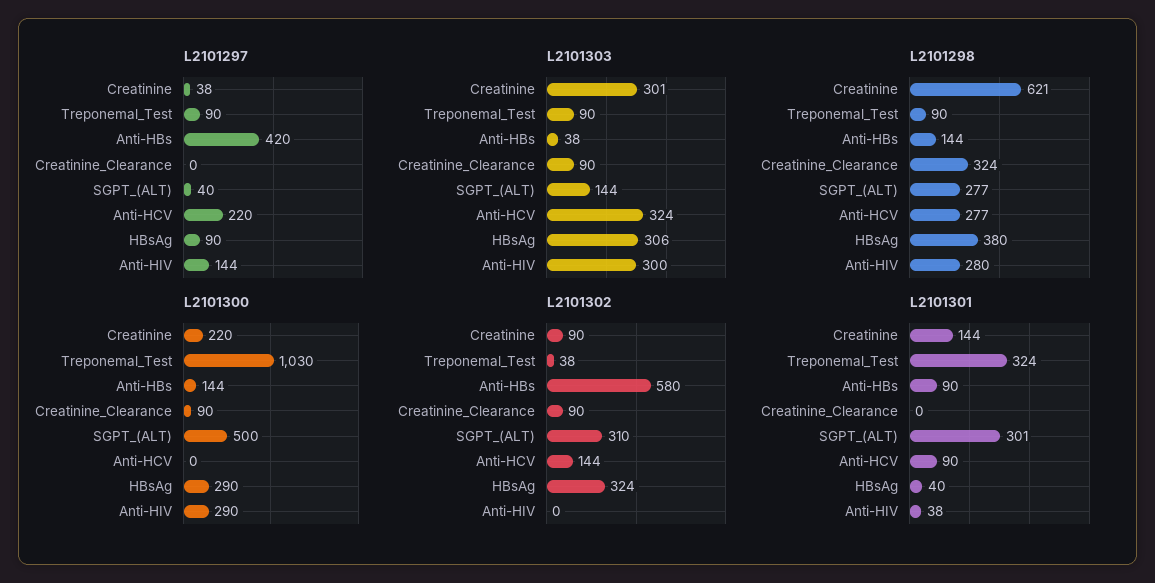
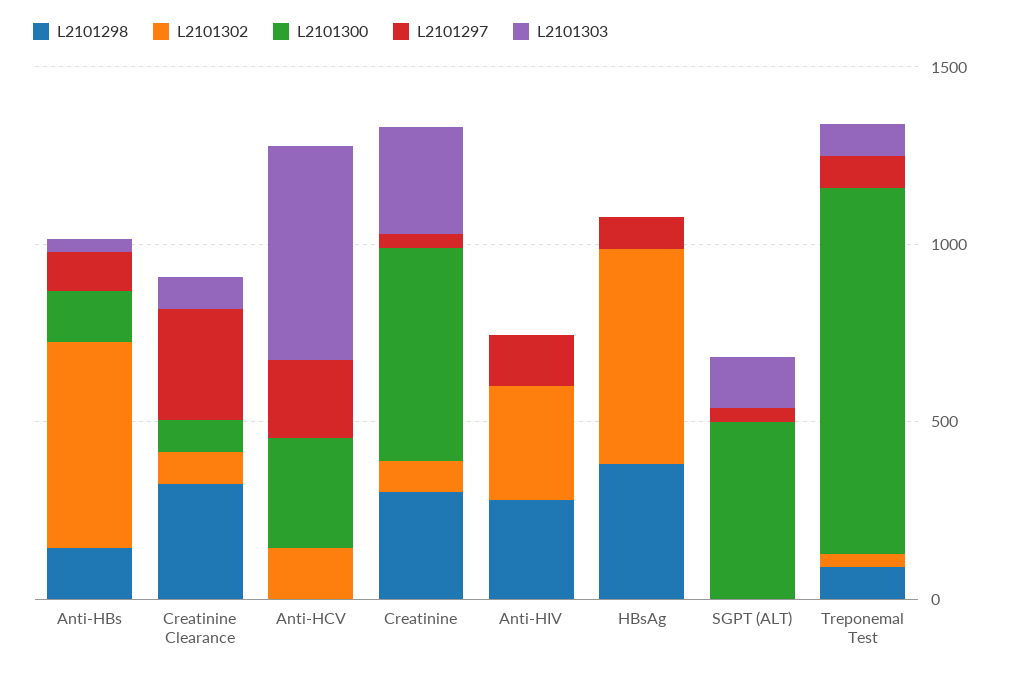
  {
    "L2101297": {
      "Creatinine": 38,
      "Treponemal_Test": 90,
-     "Anti-HBs": 420,
+     "Anti-HBs": 100,
-     "Creatinine_Clearance": 0,
+     "Creatinine_Clearance": 300,
      "SGPT_(ALT)": 40,
      "Anti-HCV": 220,
      "HBsAg": 90,
      "Anti-HIV": 144
    },
    "L2101303": {
      "Creatinine": 301,
      "Treponemal_Test": 90,
      "Anti-HBs": 38,
      "Creatinine_Clearance": 90,
      "SGPT_(ALT)": 144,
-     "Anti-HCV": 324,
+     "Anti-HCV": 600,
-     "HBsAg": 306,
+     "HBsAg": 0,
-     "Anti-HIV": 300
+     "Anti-HIV": 0
    },
    "L2101298": {
-     "Creatinine": 621,
+     "Creatinine": 300,
      "Treponemal_Test": 90,
      "Anti-HBs": 144,
      "Creatinine_Clearance": 324,
-     "SGPT_(ALT)": 277,
+     "SGPT_(ALT)": 0,
-     "Anti-HCV": 277,
+     "Anti-HCV": 0,
      "HBsAg": 380,
      "Anti-HIV": 280
    },
    "L2101300": {
-     "Creatinine": 220,
+     "Creatinine": 600,
      "Treponemal_Test": 1030,
      "Anti-HBs": 144,
      "Creatinine_Clearance": 90,
      "SGPT_(ALT)": 500,
-     "Anti-HCV": 0,
+     "Anti-HCV": 300,
-     "HBsAg": 290,
+     "HBsAg": 0,
-     "Anti-HIV": 290
+     "Anti-HIV": 0
    },
    "L2101302": {
      "Creatinine": 90,
      "Treponemal_Test": 38,
      "Anti-HBs": 580,
      "Creatinine_Clearance": 90,
-     "SGPT_(ALT)": 310,
+     "SGPT_(ALT)": 0,
      "Anti-HCV": 144,
-     "HBsAg": 324,
+     "HBsAg": 600,
-     "Anti-HIV": 0
+     "Anti-HIV": 300
-   },
+   }
-   "L2101301": {
-     "Creatinine": 144,
-     "Treponemal_Test": 324,
-     "Anti-HBs": 90,
-     "Creatinine_Clearance": 0,
-     "SGPT_(ALT)": 301,
-     "Anti-HCV": 90,
-     "HBsAg": 40,
-     "Anti-HIV": 38
-   }
  }

